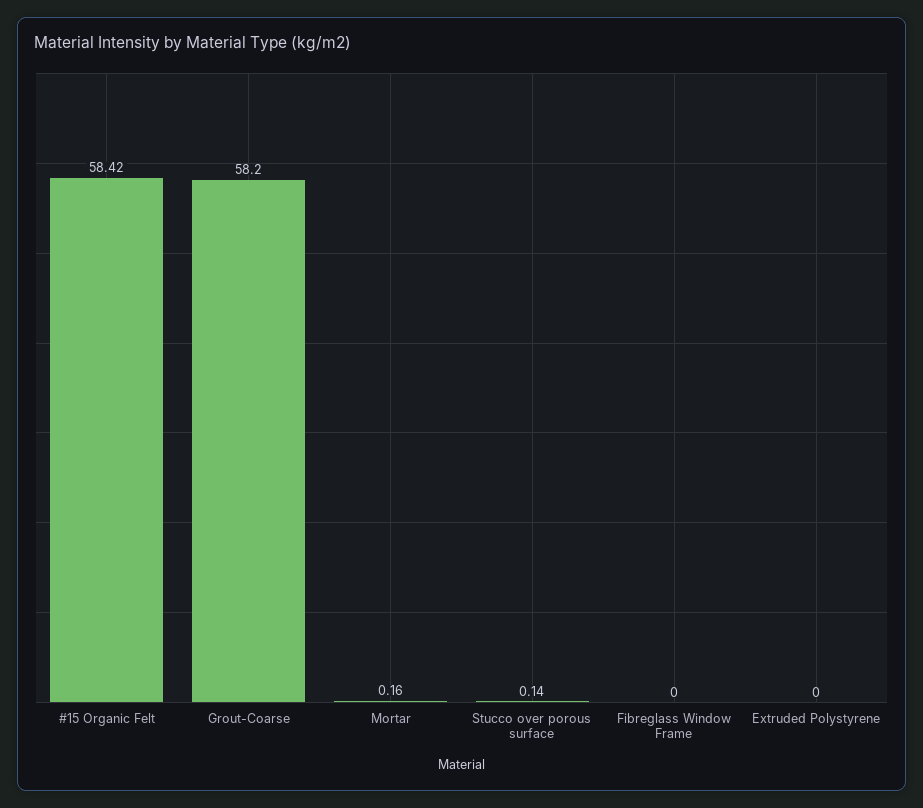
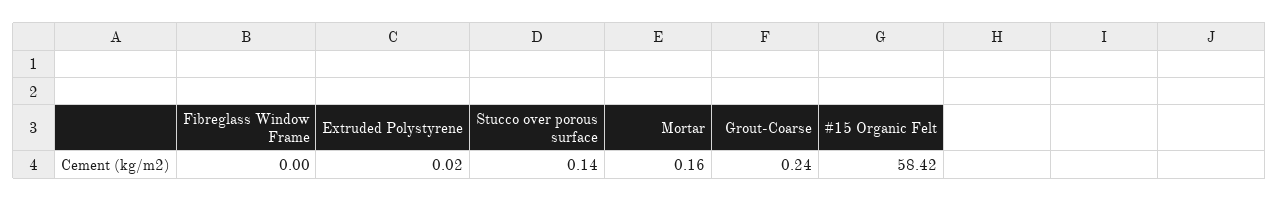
  {
    "#15 Organic Felt": 58.42,
-   "Grout-Coarse": 58.2,
+   "Grout-Coarse": 0.24,
    "Mortar": 0.16,
    "Stucco over porous surface": 0.14,
    "Fibreglass Window Frame": 0,
-   "Extruded Polystyrene": 0
+   "Extruded Polystyrene": 0.02
  }

